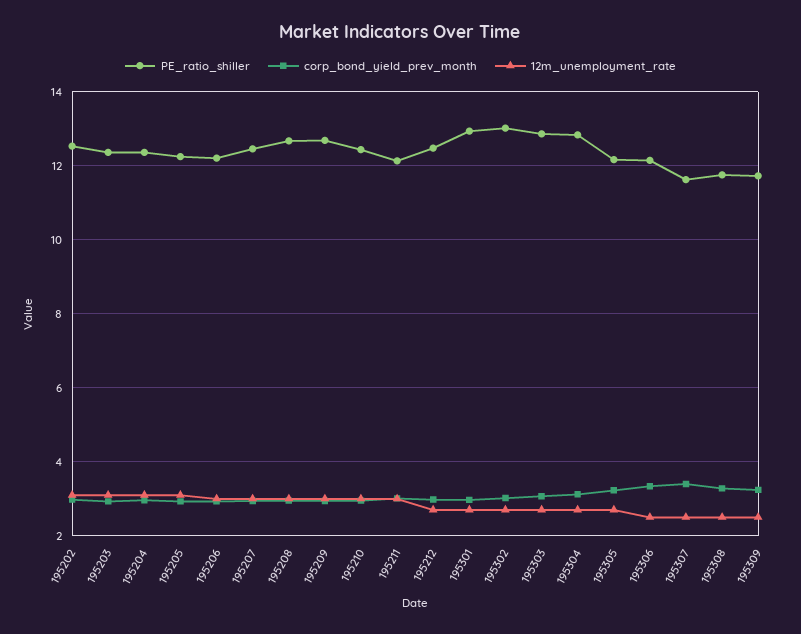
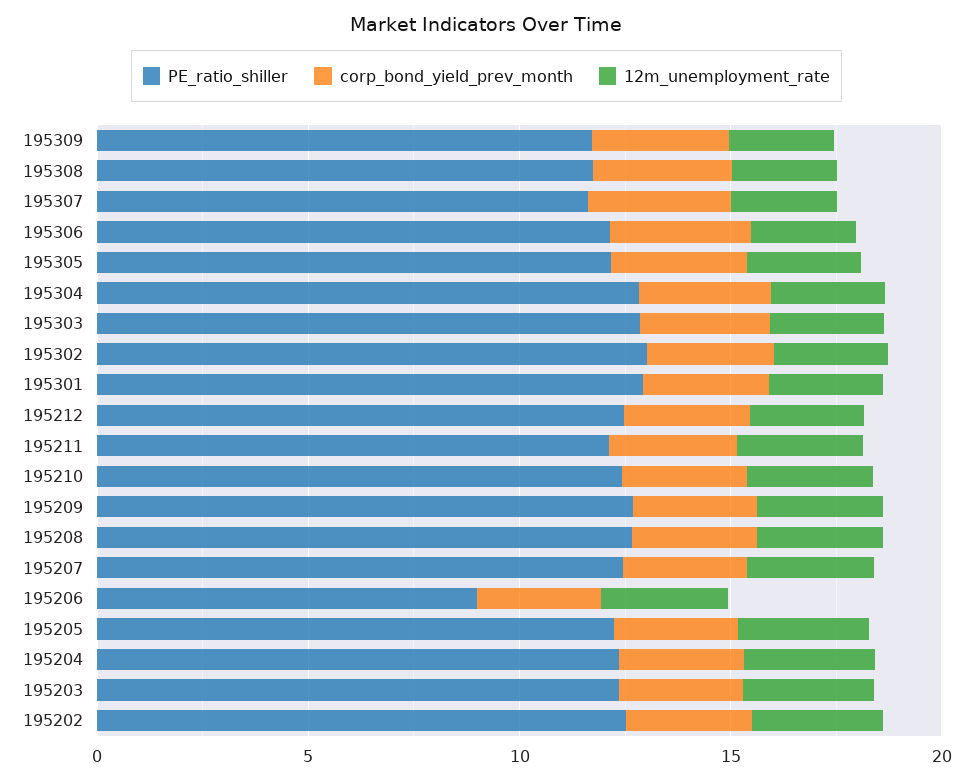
  {
    "PE_ratio_shiller": {
      "195202": 12.6,
      "195203": 12.4,
      "195204": 12.4,
      "195205": 12.2,
-     "195206": 12.2,
+     "195206": 9,
      "195207": 12.4,
      "195208": 12.6,
      "195209": 12.6,
      "195210": 12.4,
      "195211": 12.2,
      "195212": 12.4,
      "195301": 13,
      "195302": 13,
      "195303": 12.8,
      "195304": 12.8,
      "195305": 12.2,
      "195306": 12.2,
      "195307": 11.6,
      "195308": 11.8,
      "195309": 11.8
    },
    "corp_bond_yield_prev_month": {
      "195202": 3,
      "195203": 3,
      "195204": 3,
      "195205": 3,
      "195206": 3,
      "195207": 3,
      "195208": 3,
      "195209": 3,
      "195210": 3,
      "195211": 3,
      "195212": 3,
      "195301": 3,
      "195302": 3,
      "195303": 3,
      "195304": 3.2,
      "195305": 3.2,
      "195306": 3.4,
      "195307": 3.4,
      "195308": 3.2,
      "195309": 3.2
    },
    "12m_unemployment_rate": {
      "195202": 3.2,
      "195203": 3.2,
      "195204": 3.2,
      "195205": 3.2,
      "195206": 3,
      "195207": 3,
      "195208": 3,
      "195209": 3,
      "195210": 3,
      "195211": 3,
      "195212": 2.8,
      "195301": 2.8,
      "195302": 2.8,
      "195303": 2.8,
      "195304": 2.8,
      "195305": 2.8,
      "195306": 2.6,
      "195307": 2.6,
      "195308": 2.6,
      "195309": 2.6
    }
  }

